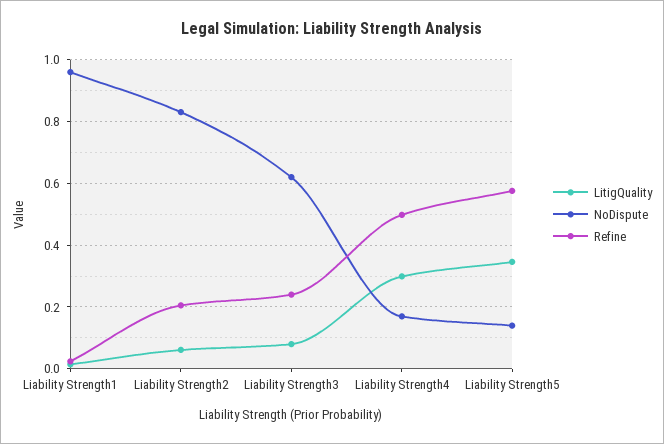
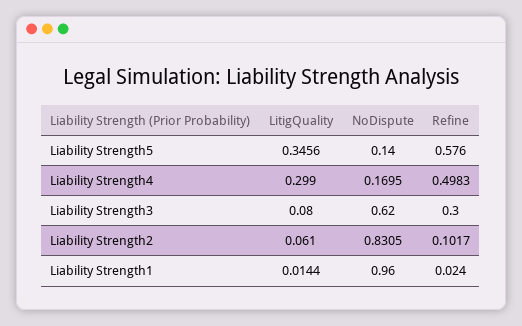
  {
    "LitigQuality": {
      "Liability Strength1": 0.0144,
      "Liability Strength2": 0.061,
      "Liability Strength3": 0.08,
      "Liability Strength4": 0.299,
      "Liability Strength5": 0.3456
    },
    "NoDispute": {
      "Liability Strength1": 0.96,
      "Liability Strength2": 0.8305,
      "Liability Strength3": 0.62,
      "Liability Strength4": 0.1695,
      "Liability Strength5": 0.14
    },
    "Refine": {
      "Liability Strength1": 0.024,
-     "Liability Strength2": 0.2,
+     "Liability Strength2": 0.1017,
-     "Liability Strength3": 0.24,
+     "Liability Strength3": 0.3,
      "Liability Strength4": 0.4983,
      "Liability Strength5": 0.576
    }
  }

